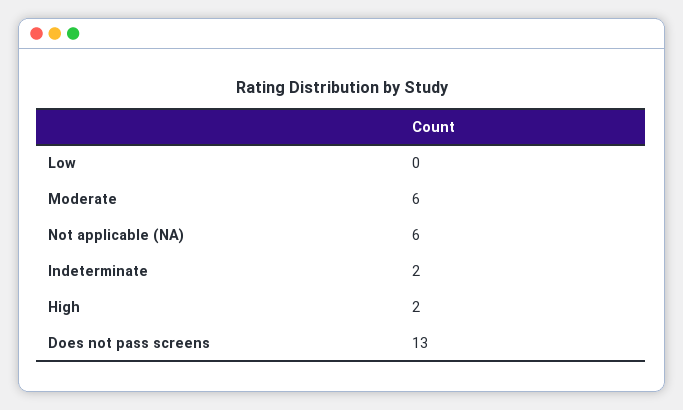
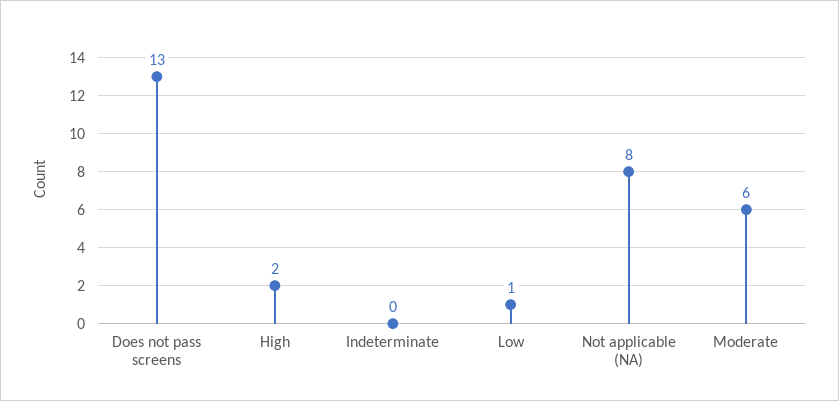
  {
-   "Low": 0,
+   "Low": 1,
    "Moderate": 6,
-   "Not applicable (NA)": 6,
+   "Not applicable (NA)": 8,
-   "Indeterminate": 2,
+   "Indeterminate": 0,
    "High": 2,
    "Does not pass screens": 13
  }

